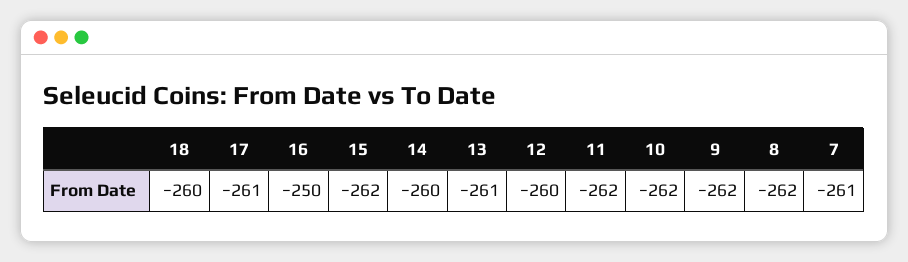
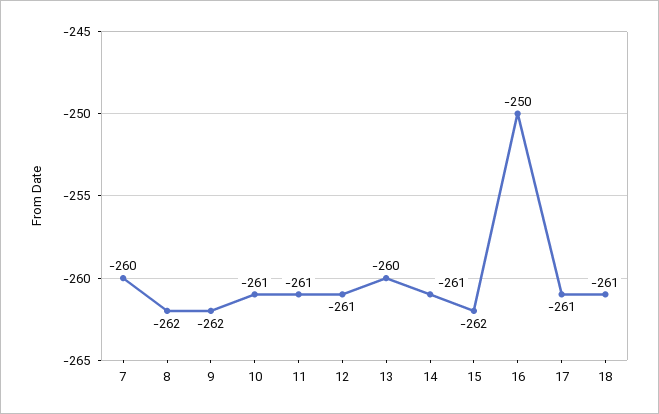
  {
-   "18": -260,
+   "18": -261,
    "17": -261,
    "16": -250,
    "15": -262,
-   "14": -260,
+   "14": -261,
-   "13": -261,
+   "13": -260,
-   "12": -260,
+   "12": -261,
-   "11": -262,
+   "11": -261,
-   "10": -262,
+   "10": -261,
    "9": -262,
    "8": -262,
-   "7": -261
+   "7": -260
  }

